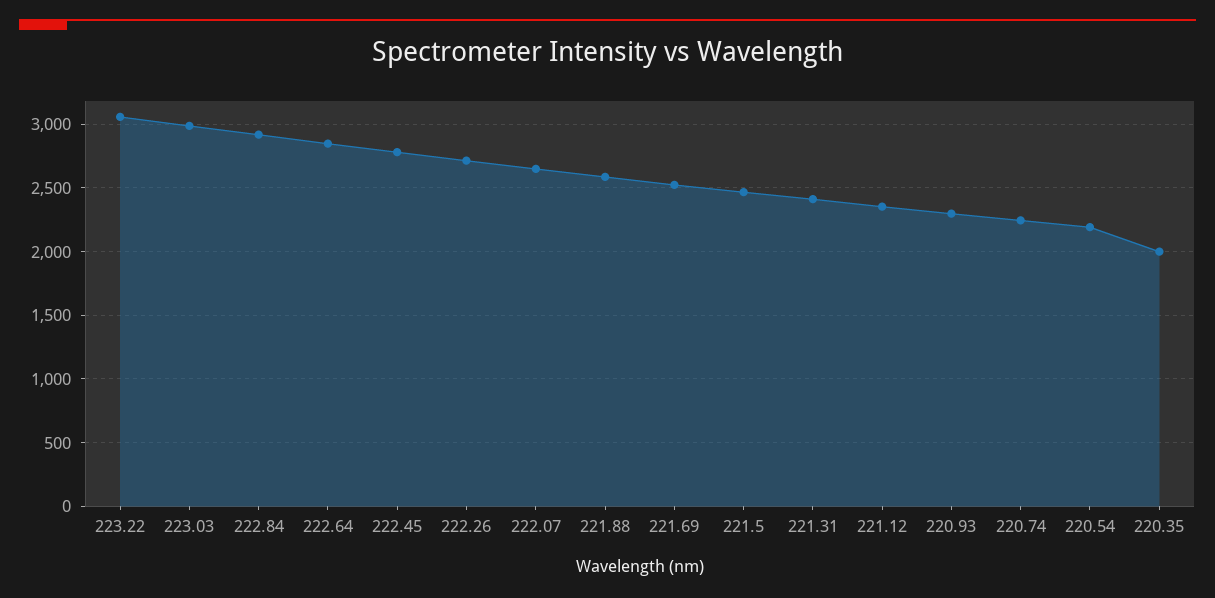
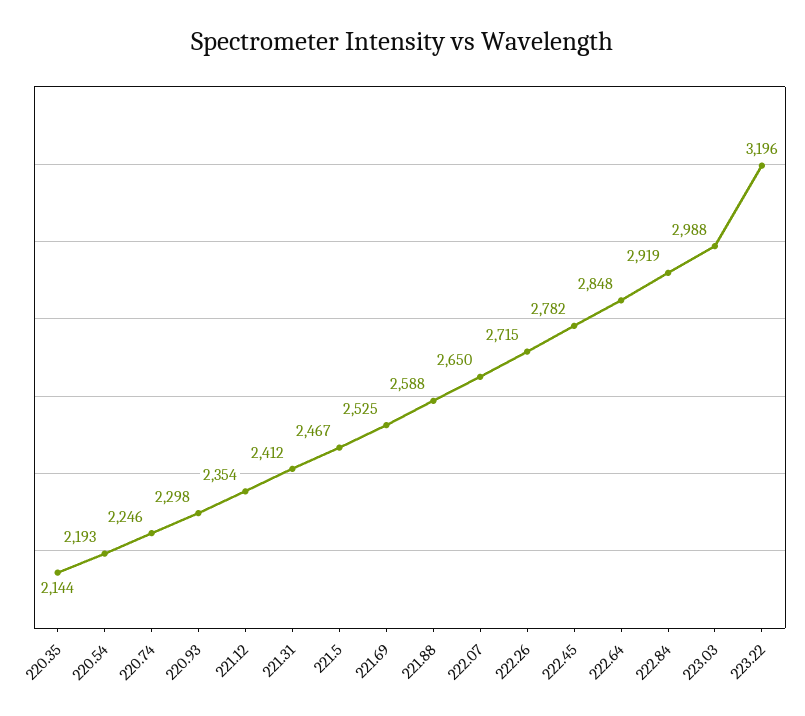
  {
-   "223.22": 3050,
+   "223.22": 3196,
    "223.03": 2988,
    "222.84": 2919,
    "222.64": 2848,
    "222.45": 2782,
    "222.26": 2715,
    "222.07": 2650,
    "221.88": 2588,
    "221.69": 2525,
    "221.5": 2467,
    "221.31": 2412,
    "221.12": 2354,
    "220.93": 2298,
    "220.74": 2246,
    "220.54": 2193,
-   "220.35": 2000
+   "220.35": 2144
  }

